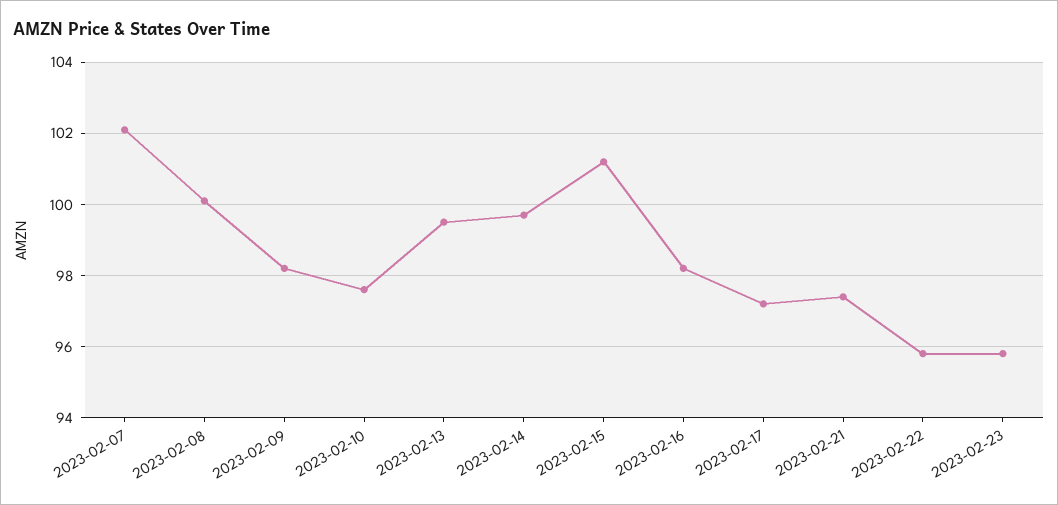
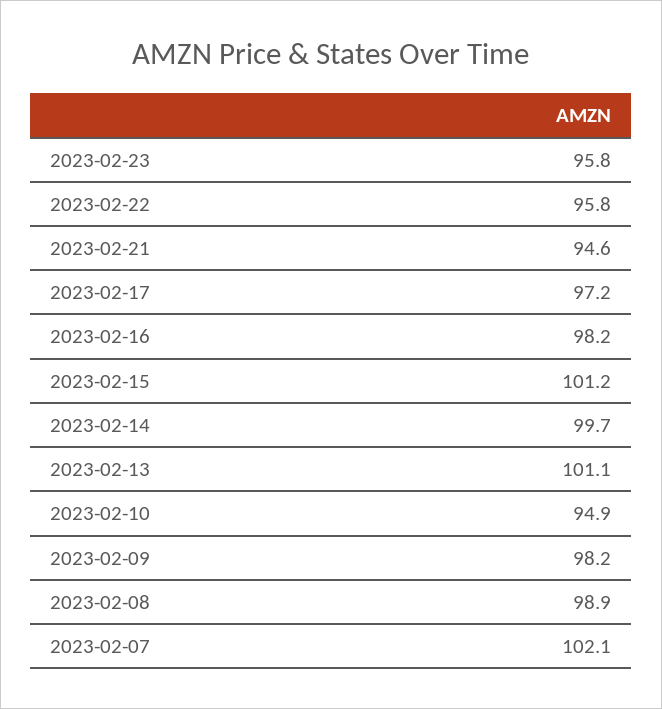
  {
    "2023-02-07": 102.1,
-   "2023-02-08": 100,
+   "2023-02-08": 98.9,
    "2023-02-09": 98.2,
-   "2023-02-10": 97.5,
+   "2023-02-10": 94.9,
-   "2023-02-13": 99.5,
+   "2023-02-13": 101.1,
    "2023-02-14": 99.7,
    "2023-02-15": 101.2,
    "2023-02-16": 98.2,
    "2023-02-17": 97.2,
-   "2023-02-21": 97.5,
+   "2023-02-21": 94.6,
    "2023-02-22": 95.8,
    "2023-02-23": 95.8
  }

